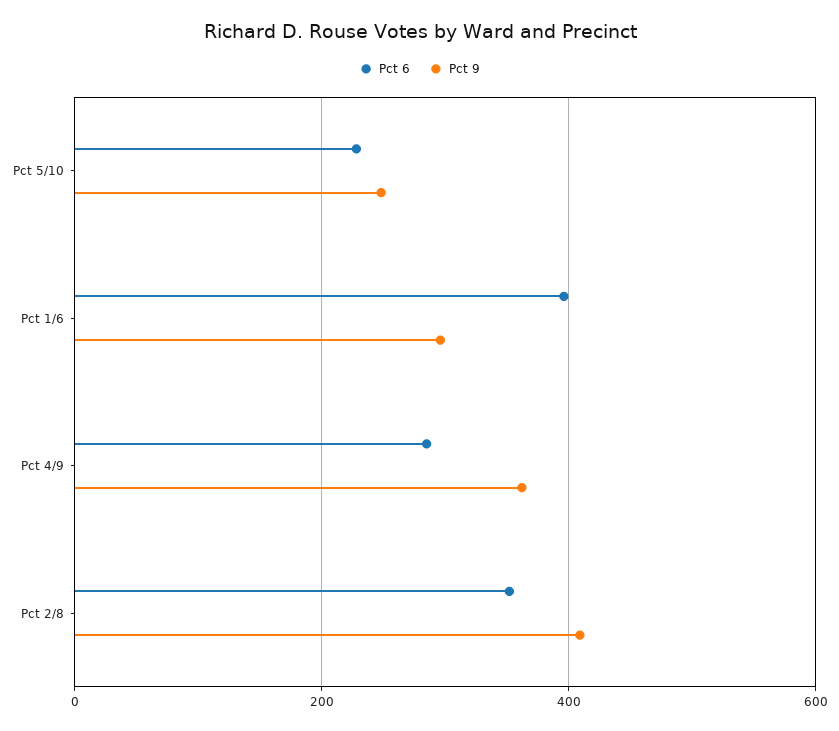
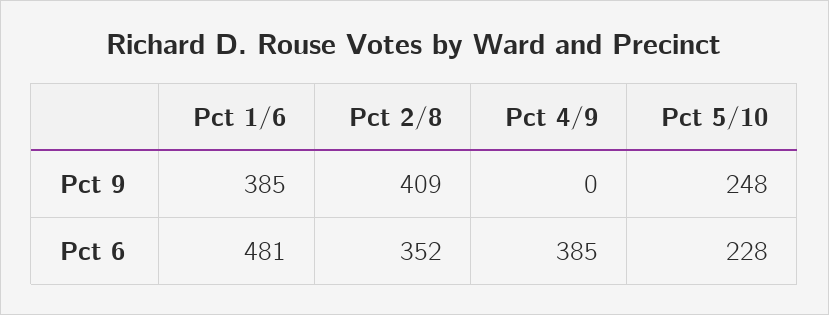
  {
    "Pct 6": {
      "Pct 5/10": 228,
-     "Pct 1/6": 400,
+     "Pct 1/6": 481,
-     "Pct 4/9": 280,
+     "Pct 4/9": 385,
      "Pct 2/8": 352
    },
    "Pct 9": {
      "Pct 5/10": 248,
-     "Pct 1/6": 300,
+     "Pct 1/6": 385,
-     "Pct 4/9": 360,
+     "Pct 4/9": 0,
      "Pct 2/8": 409
    }
  }

